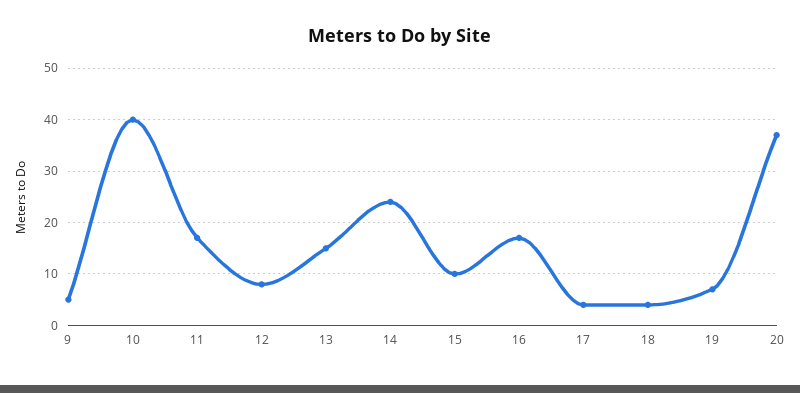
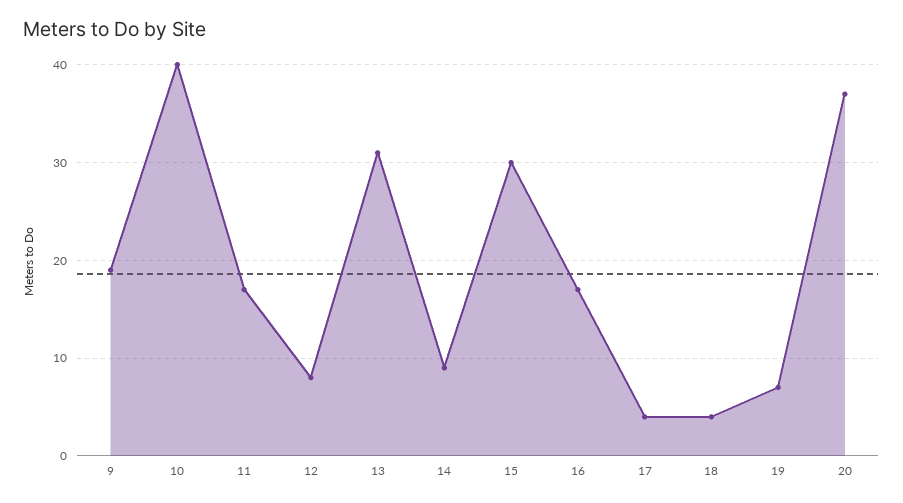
  {
-   "9": 5,
+   "9": 19,
    "10": 40,
    "11": 17,
    "12": 8,
-   "13": 15,
+   "13": 31,
-   "14": 25,
+   "14": 9,
-   "15": 10,
+   "15": 30,
    "16": 17,
    "17": 4,
    "18": 4,
    "19": 7,
    "20": 37
  }

